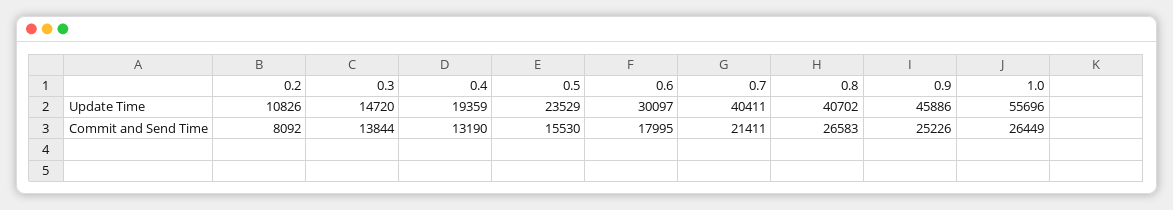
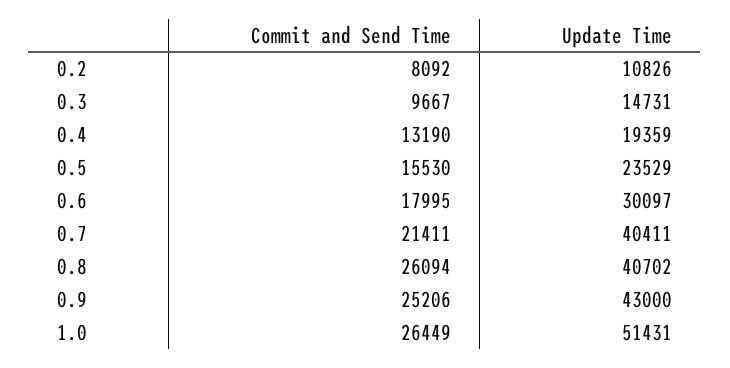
  {
    "0.2": {
      "Update Time": 10826,
      "Commit and Send Time": 8092
    },
    "0.3": {
-     "Update Time": 14720,
+     "Update Time": 14731,
-     "Commit and Send Time": 13844
+     "Commit and Send Time": 9667
    },
    "0.4": {
      "Update Time": 19359,
      "Commit and Send Time": 13190
    },
    "0.5": {
      "Update Time": 23529,
      "Commit and Send Time": 15530
    },
    "0.6": {
      "Update Time": 30097,
      "Commit and Send Time": 17995
    },
    "0.7": {
      "Update Time": 40411,
      "Commit and Send Time": 21411
    },
    "0.8": {
      "Update Time": 40702,
-     "Commit and Send Time": 26583
+     "Commit and Send Time": 26094
    },
    "0.9": {
-     "Update Time": 45886,
+     "Update Time": 43000,
-     "Commit and Send Time": 25226
+     "Commit and Send Time": 25206
    },
    "1.0": {
-     "Update Time": 55696,
+     "Update Time": 51431,
      "Commit and Send Time": 26449
    }
  }

